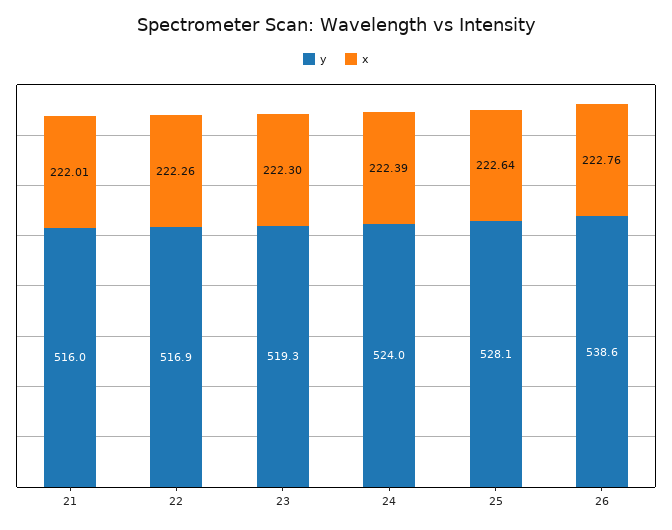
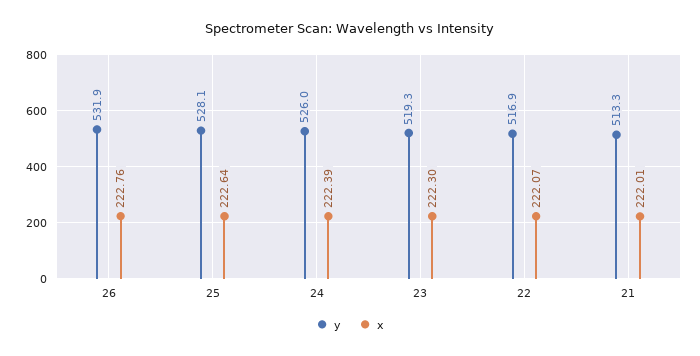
  {
    "y": {
-     "21": 516,
+     "21": 513.3,
      "22": 516.9,
      "23": 519.3,
-     "24": 524,
+     "24": 526,
      "25": 528.1,
-     "26": 538.6
+     "26": 531.9
    },
    "x": {
      "21": 222.01,
-     "22": 222.26,
+     "22": 222.07,
      "23": 222.3,
      "24": 222.39,
      "25": 222.64,
      "26": 222.76
    }
  }

